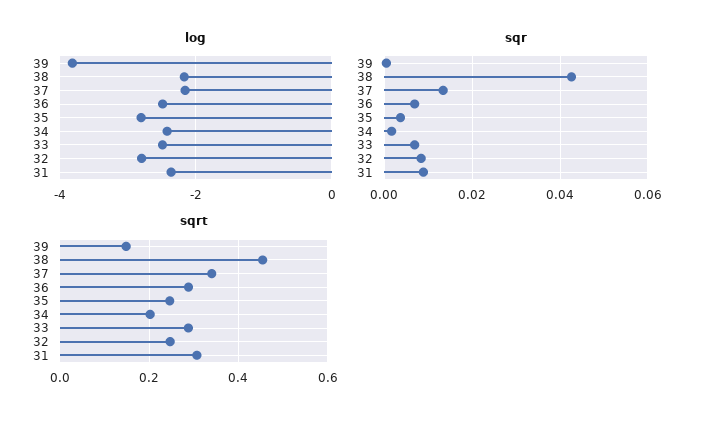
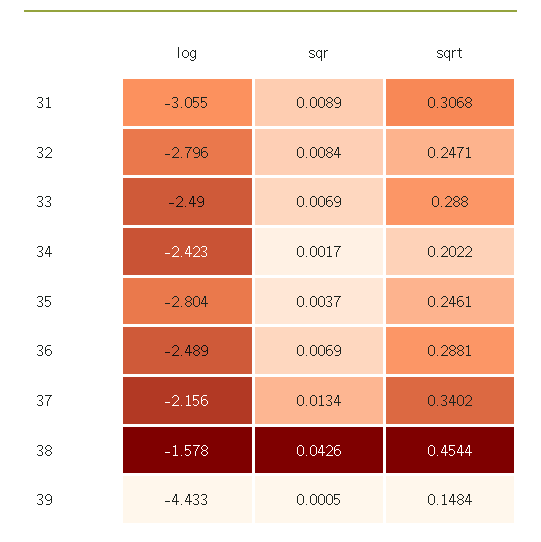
  {
    "log": {
-     "39": -3.8,
+     "39": -4.433,
-     "38": -2.2,
+     "38": -1.578,
      "37": -2.156,
      "36": -2.489,
      "35": -2.804,
      "34": -2.423,
      "33": -2.49,
      "32": -2.796,
-     "31": -2.4
+     "31": -3.055
    },
    "sqr": {
      "39": 0.0005,
      "38": 0.0426,
      "37": 0.0134,
      "36": 0.0069,
      "35": 0.0037,
      "34": 0.0017,
      "33": 0.0069,
      "32": 0.0084,
      "31": 0.0089
    },
    "sqrt": {
      "39": 0.1484,
      "38": 0.4544,
      "37": 0.3402,
      "36": 0.2881,
      "35": 0.2461,
      "34": 0.2022,
      "33": 0.288,
      "32": 0.2471,
      "31": 0.3068
    }
  }

